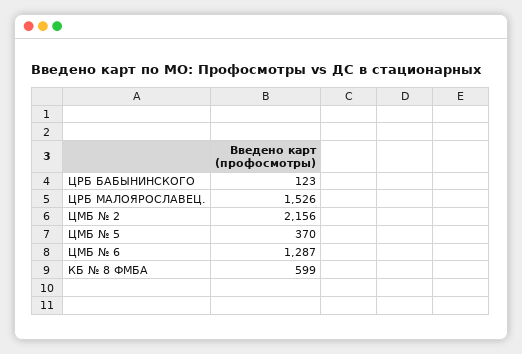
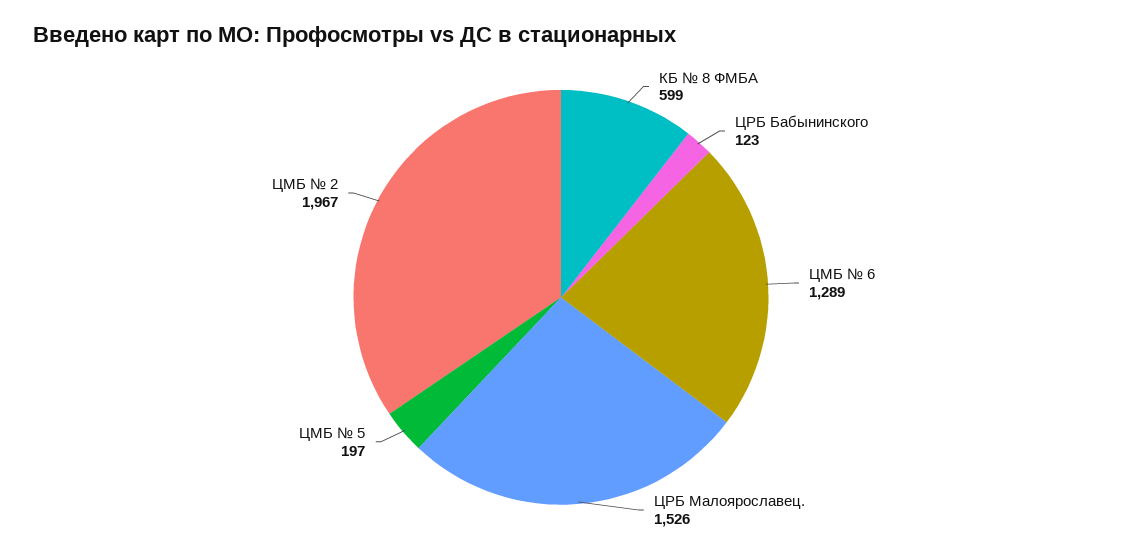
  {
    "ЦРБ БАБЫНИНСКОГО": 123,
    "ЦРБ МАЛОЯРОСЛАВЕЦ.": 1526,
-   "ЦМБ № 2": 2156,
+   "ЦМБ № 2": 1967,
-   "ЦМБ № 5": 370,
+   "ЦМБ № 5": 197,
-   "ЦМБ № 6": 1287,
+   "ЦМБ № 6": 1289,
    "КБ № 8 ФМБА": 599
  }

